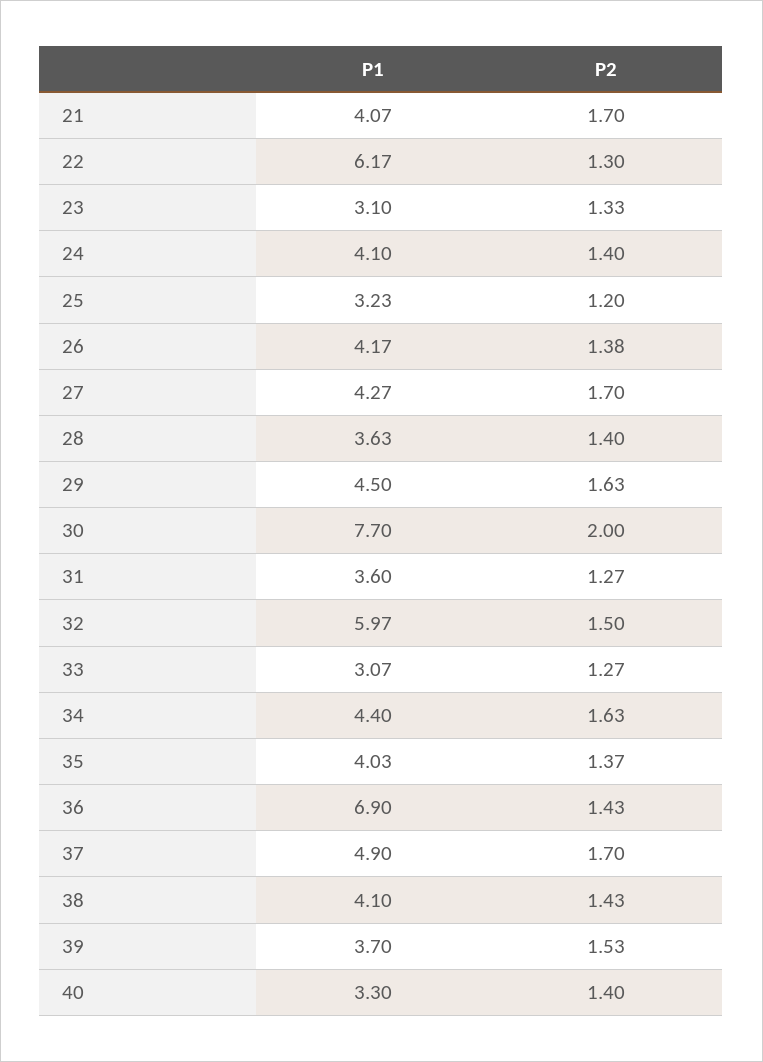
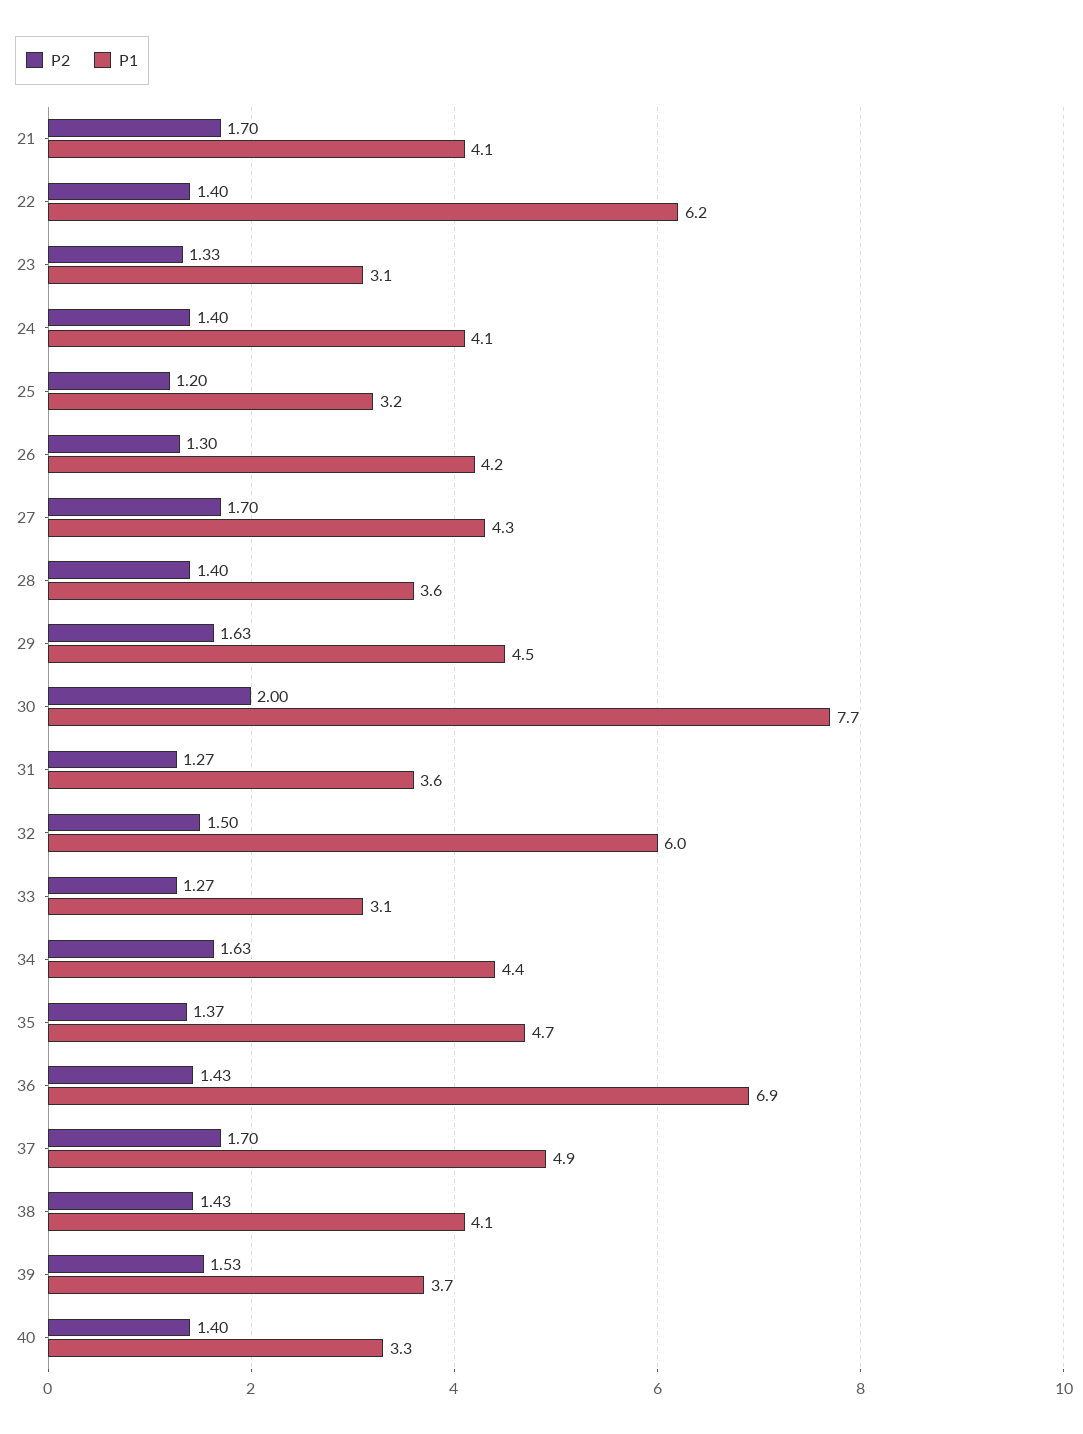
  {
    "P1": {
      "21": 4.07,
      "22": 6.17,
      "23": 3.1,
      "24": 4.1,
      "25": 3.23,
      "26": 4.17,
      "27": 4.27,
      "28": 3.63,
      "29": 4.5,
      "30": 7.7,
      "31": 3.6,
      "32": 5.97,
      "33": 3.07,
      "34": 4.4,
-     "35": 4.03,
+     "35": 4.7,
      "36": 6.9,
      "37": 4.9,
      "38": 4.1,
      "39": 3.7,
      "40": 3.3
    },
    "P2": {
      "21": 1.7,
-     "22": 1.3,
+     "22": 1.4,
      "23": 1.33,
      "24": 1.4,
      "25": 1.2,
-     "26": 1.38,
+     "26": 1.3,
      "27": 1.7,
      "28": 1.4,
      "29": 1.63,
      "30": 2,
      "31": 1.27,
      "32": 1.5,
      "33": 1.27,
      "34": 1.63,
      "35": 1.37,
      "36": 1.43,
      "37": 1.7,
      "38": 1.43,
      "39": 1.53,
      "40": 1.4
    }
  }

